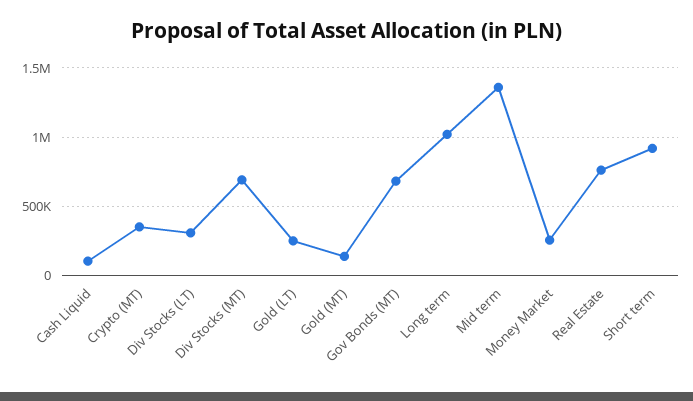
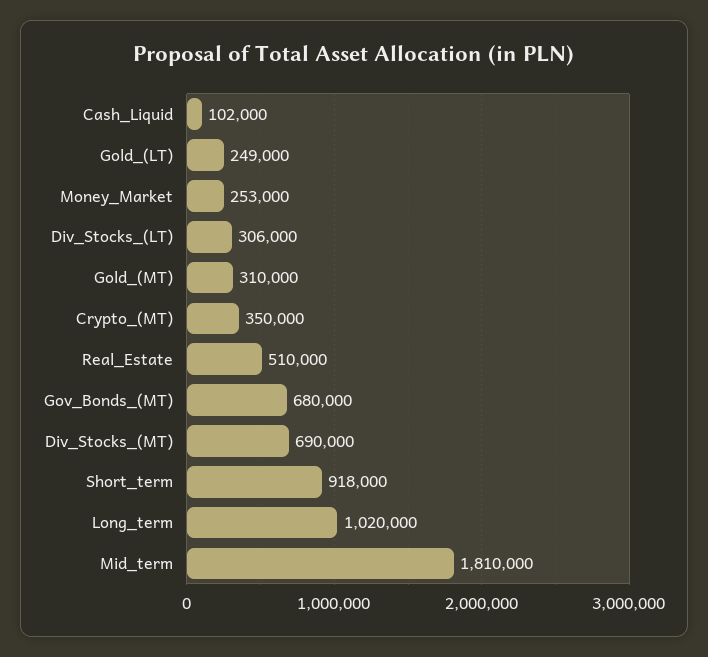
  {
    "Cash Liquid": 102000,
    "Crypto (MT)": 350000,
    "Div Stocks (LT)": 306000,
    "Div Stocks (MT)": 690000,
    "Gold (LT)": 249000,
-   "Gold (MT)": 150000,
+   "Gold (MT)": 310000,
    "Gov Bonds (MT)": 680000,
    "Long term": 1020000,
-   "Mid term": 1350000,
+   "Mid term": 1810000,
    "Money Market": 253000,
-   "Real Estate": 750000,
+   "Real Estate": 510000,
    "Short term": 918000
  }

